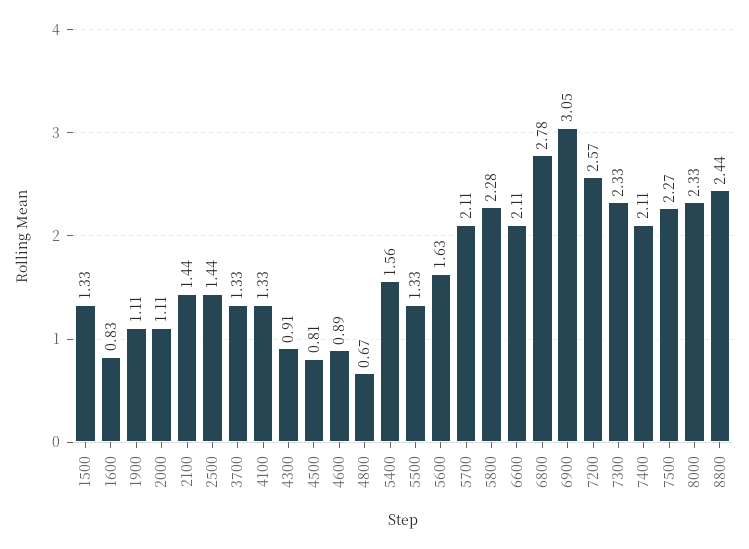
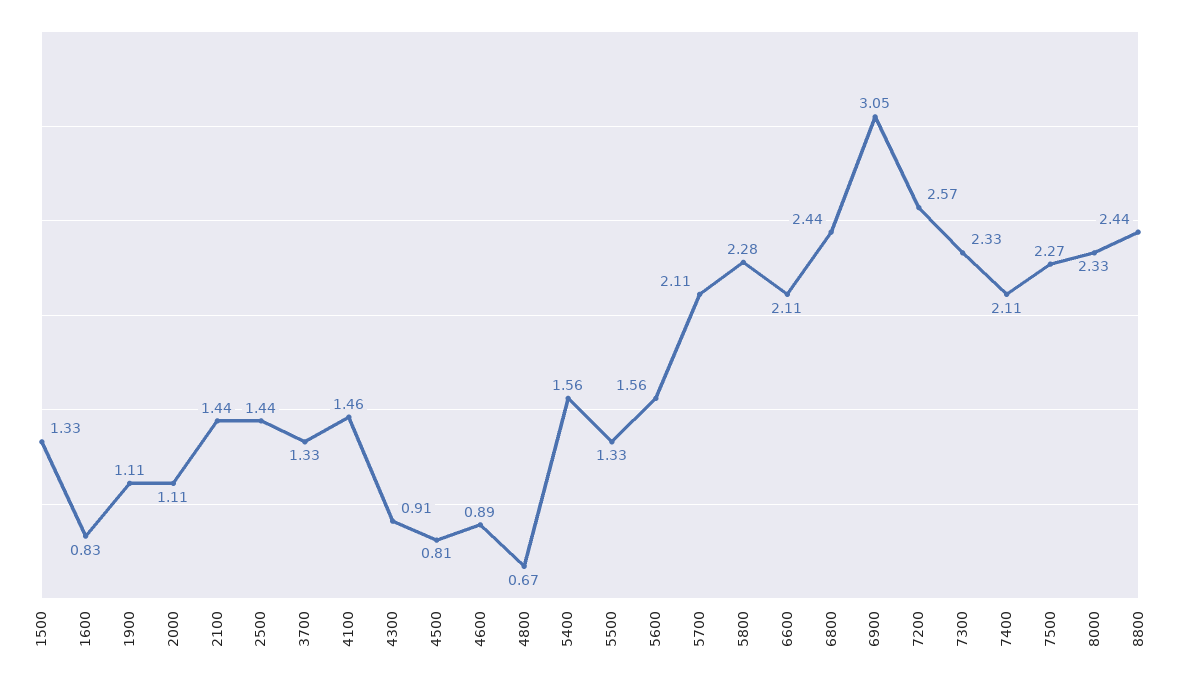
  {
    "1500": 1.33,
    "1600": 0.83,
    "1900": 1.11,
    "2000": 1.11,
    "2100": 1.44,
    "2500": 1.44,
    "3700": 1.33,
-   "4100": 1.33,
+   "4100": 1.46,
    "4300": 0.91,
    "4500": 0.81,
    "4600": 0.89,
    "4800": 0.67,
    "5400": 1.56,
    "5500": 1.33,
-   "5600": 1.63,
+   "5600": 1.56,
    "5700": 2.11,
    "5800": 2.28,
    "6600": 2.11,
-   "6800": 2.78,
+   "6800": 2.44,
    "6900": 3.05,
    "7200": 2.57,
    "7300": 2.33,
    "7400": 2.11,
    "7500": 2.27,
    "8000": 2.33,
    "8800": 2.44
  }

